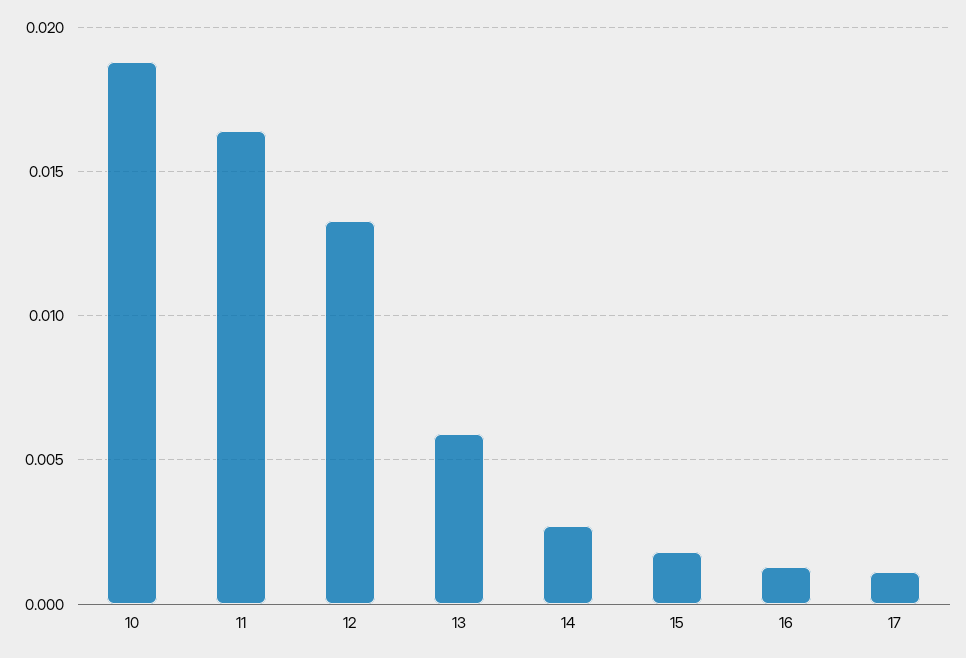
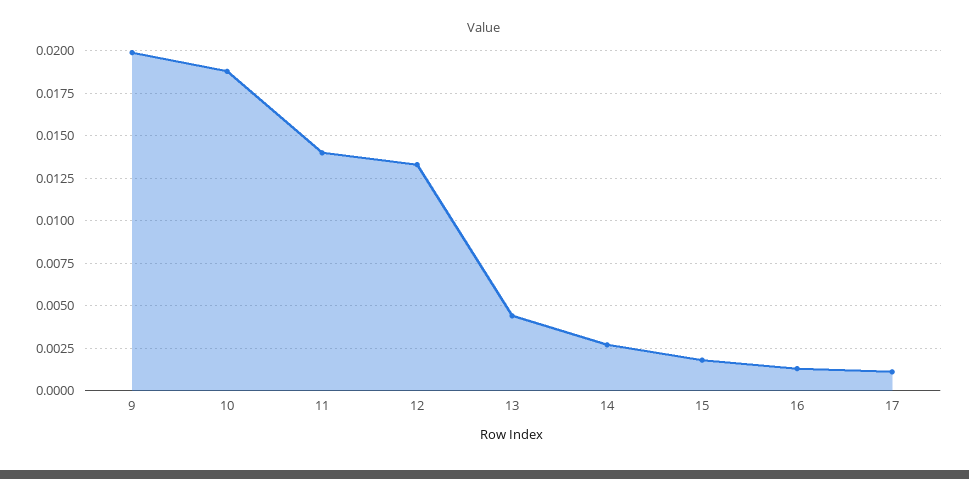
  {
    "10": 0.019,
-   "11": 0.0165,
+   "11": 0.014,
    "12": 0.0135,
-   "13": 0.006,
+   "13": 0.0045,
    "14": 0.0025,
    "15": 0.002,
    "16": 0.0015,
-   "17": 0.001
+   "17": 0.001,
+   "9": 0.02
  }

